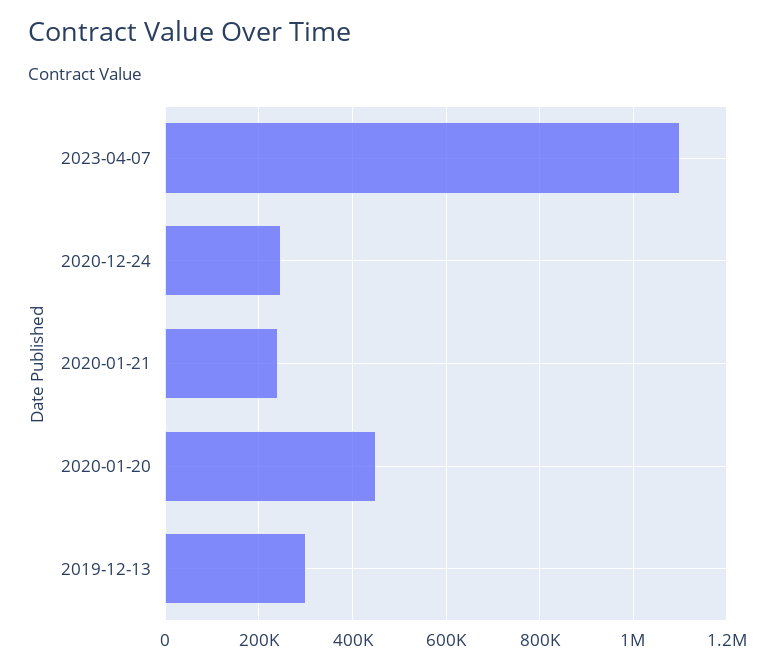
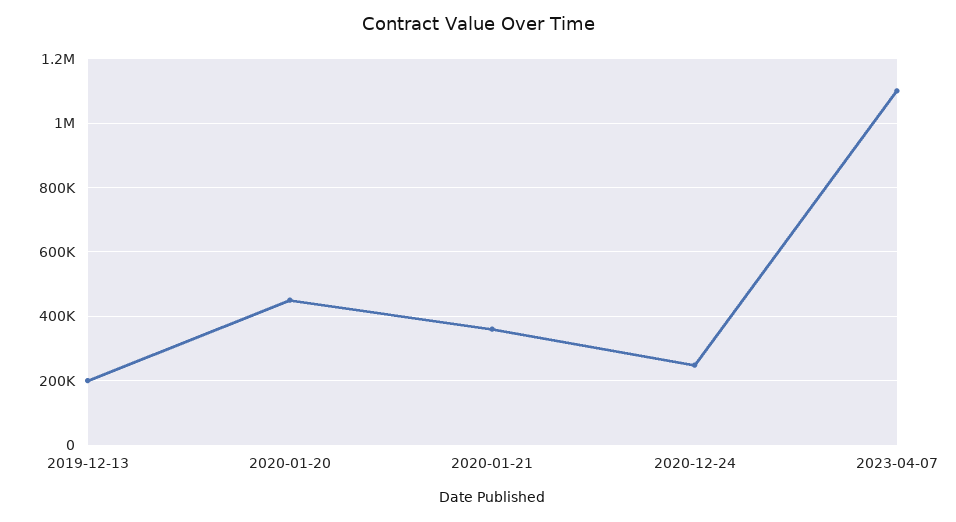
  {
    "2023-04-07": 1100000,
    "2020-12-24": 240000,
-   "2020-01-21": 240000,
+   "2020-01-21": 360000,
    "2020-01-20": 460000,
-   "2019-12-13": 300000
+   "2019-12-13": 200000
  }

